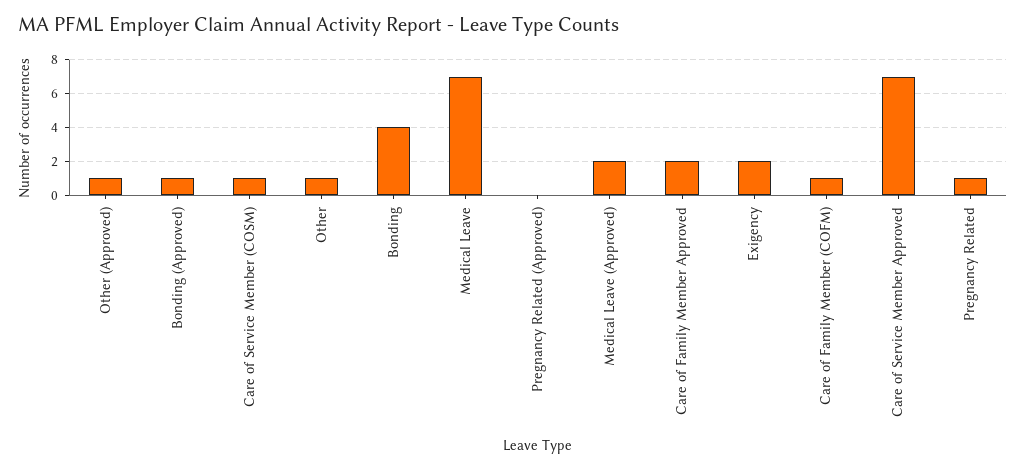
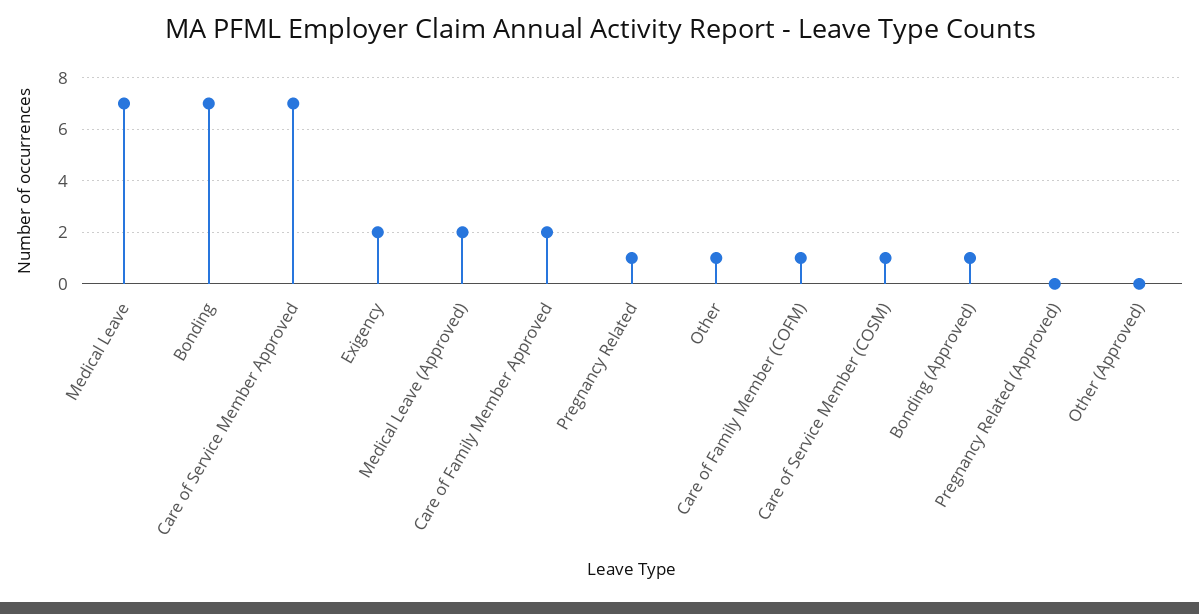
  {
-   "Other (Approved)": 1,
+   "Other (Approved)": 0,
    "Bonding (Approved)": 1,
    "Care of Service Member (COSM)": 1,
    "Other": 1,
-   "Bonding": 4,
+   "Bonding": 7,
    "Medical Leave": 7,
    "Pregnancy Related (Approved)": 0,
    "Medical Leave (Approved)": 2,
    "Care of Family Member Approved": 2,
    "Exigency": 2,
    "Care of Family Member (COFM)": 1,
    "Care of Service Member Approved": 7,
    "Pregnancy Related": 1
  }

